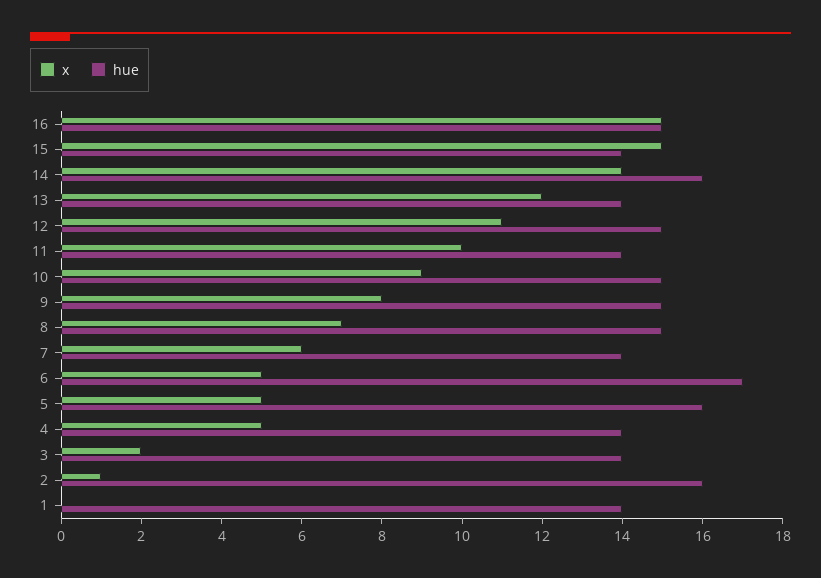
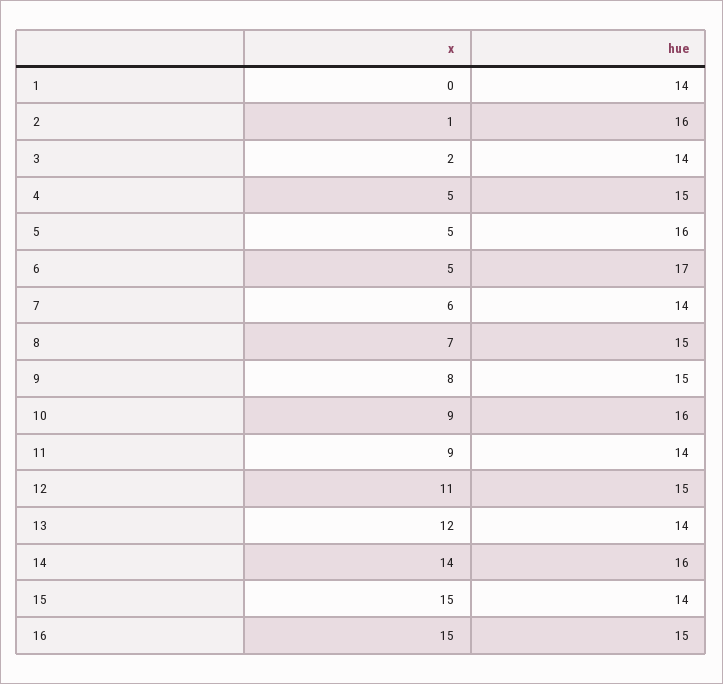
  {
    "x": {
      "16": 15,
      "15": 15,
      "14": 14,
      "13": 12,
      "12": 11,
-     "11": 10,
+     "11": 9,
      "10": 9,
      "9": 8,
      "8": 7,
      "7": 6,
      "6": 5,
      "5": 5,
      "4": 5,
      "3": 2,
      "2": 1,
      "1": 0
    },
    "hue": {
      "16": 15,
      "15": 14,
      "14": 16,
      "13": 14,
      "12": 15,
      "11": 14,
-     "10": 15,
+     "10": 16,
      "9": 15,
      "8": 15,
      "7": 14,
      "6": 17,
      "5": 16,
-     "4": 14,
+     "4": 15,
      "3": 14,
      "2": 16,
      "1": 14
    }
  }

